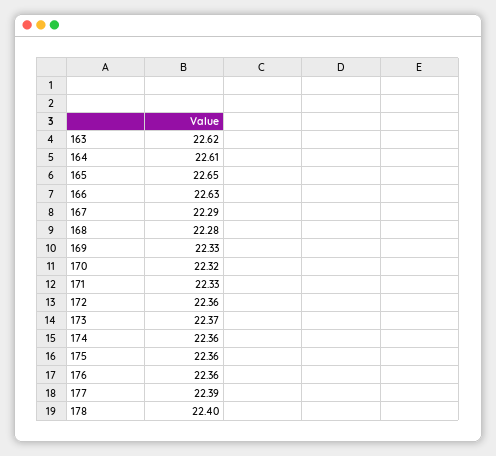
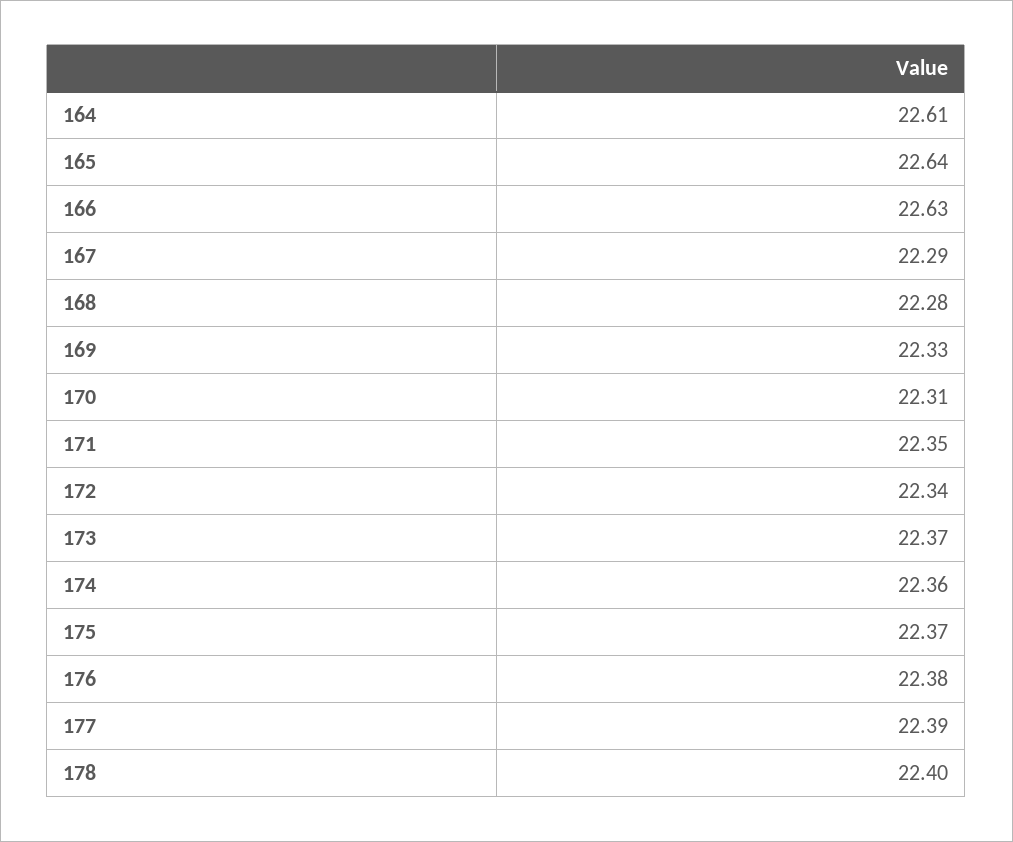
  {
-   "163": 22.62,
    "164": 22.61,
-   "165": 22.65,
+   "165": 22.64,
    "166": 22.63,
    "167": 22.29,
    "168": 22.28,
    "169": 22.33,
-   "170": 22.32,
+   "170": 22.31,
-   "171": 22.33,
+   "171": 22.35,
-   "172": 22.36,
+   "172": 22.34,
    "173": 22.37,
    "174": 22.36,
-   "175": 22.36,
+   "175": 22.37,
-   "176": 22.36,
+   "176": 22.38,
    "177": 22.39,
    "178": 22.4
  }

